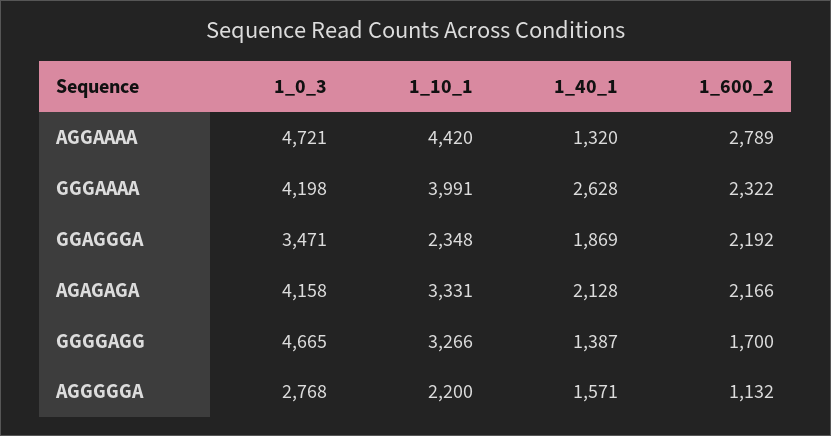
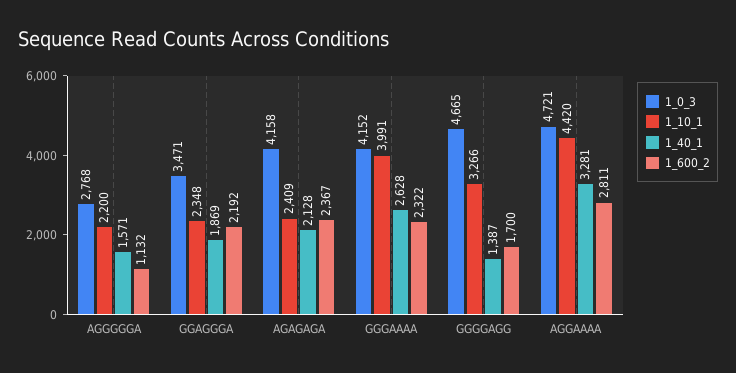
  {
    "1_0_3": {
      "AGGAAAA": 4721,
-     "GGGAAAA": 4198,
+     "GGGAAAA": 4152,
      "GGAGGGA": 3471,
      "AGAGAGA": 4158,
      "GGGGAGG": 4665,
      "AGGGGGA": 2768
    },
    "1_10_1": {
      "AGGAAAA": 4420,
      "GGGAAAA": 3991,
      "GGAGGGA": 2348,
-     "AGAGAGA": 3331,
+     "AGAGAGA": 2409,
      "GGGGAGG": 3266,
      "AGGGGGA": 2200
    },
    "1_40_1": {
-     "AGGAAAA": 1320,
+     "AGGAAAA": 3281,
      "GGGAAAA": 2628,
      "GGAGGGA": 1869,
      "AGAGAGA": 2128,
      "GGGGAGG": 1387,
      "AGGGGGA": 1571
    },
    "1_600_2": {
-     "AGGAAAA": 2789,
+     "AGGAAAA": 2811,
      "GGGAAAA": 2322,
      "GGAGGGA": 2192,
-     "AGAGAGA": 2166,
+     "AGAGAGA": 2367,
      "GGGGAGG": 1700,
      "AGGGGGA": 1132
    }
  }

